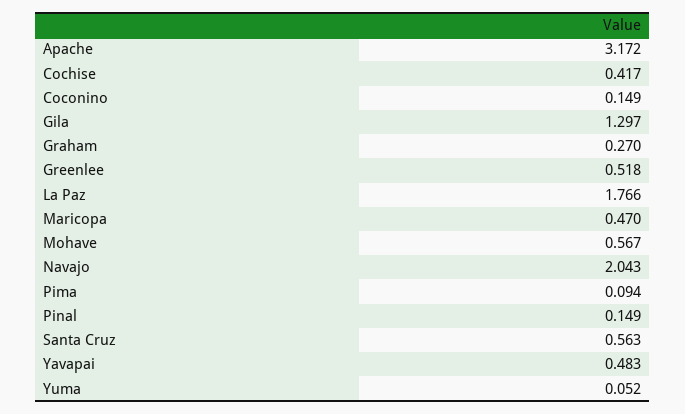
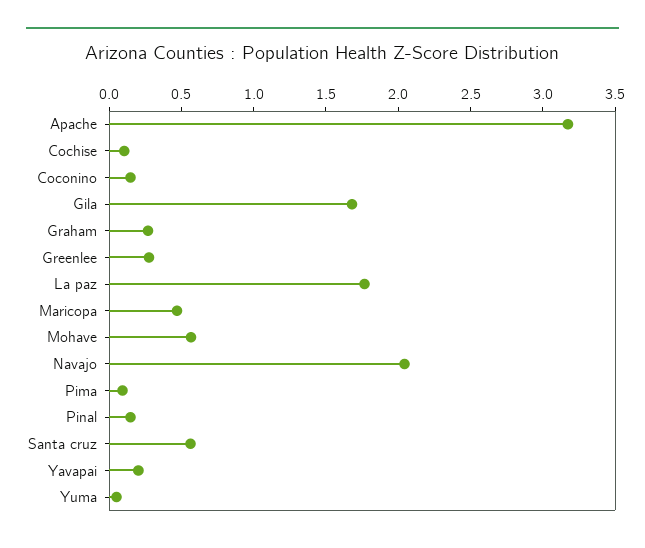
  {
    "Apache": 3.172,
-   "Cochise": 0.417,
+   "Cochise": 0.1,
    "Coconino": 0.149,
-   "Gila": 1.297,
+   "Gila": 1.7,
    "Graham": 0.27,
-   "Greenlee": 0.518,
+   "Greenlee": 0.3,
    "La Paz": 1.766,
    "Maricopa": 0.47,
    "Mohave": 0.567,
    "Navajo": 2.043,
    "Pima": 0.094,
    "Pinal": 0.149,
    "Santa Cruz": 0.563,
-   "Yavapai": 0.483,
+   "Yavapai": 0.2,
    "Yuma": 0.052
  }

